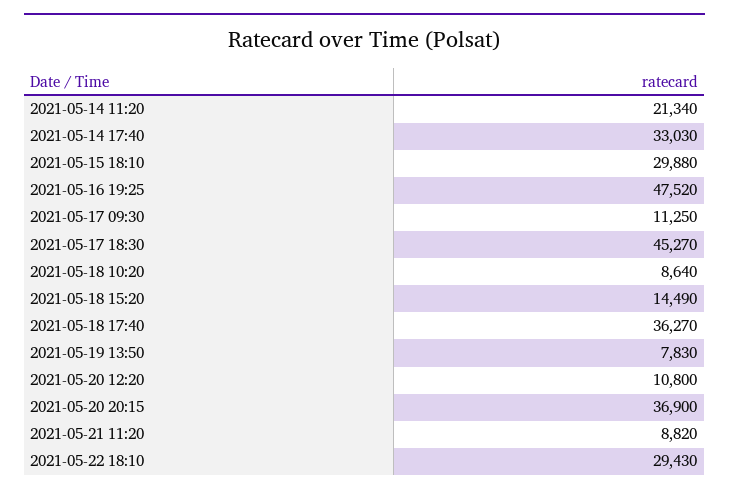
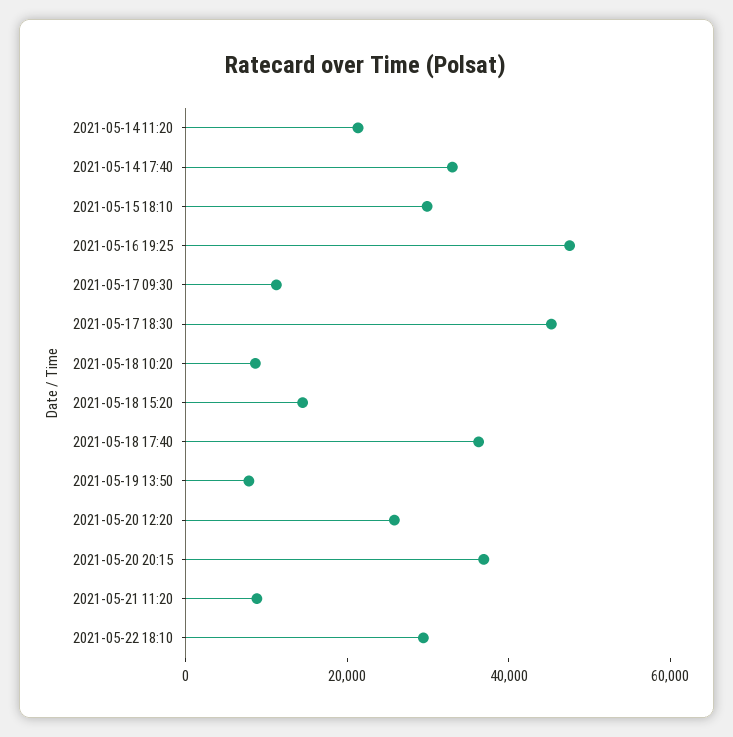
  {
    "2021-05-14 11:20": 21340,
    "2021-05-14 17:40": 33030,
    "2021-05-15 18:10": 29880,
    "2021-05-16 19:25": 47520,
    "2021-05-17 09:30": 11250,
    "2021-05-17 18:30": 45270,
    "2021-05-18 10:20": 8640,
    "2021-05-18 15:20": 14490,
    "2021-05-18 17:40": 36270,
    "2021-05-19 13:50": 7830,
-   "2021-05-20 12:20": 10800,
+   "2021-05-20 12:20": 25000,
    "2021-05-20 20:15": 36900,
    "2021-05-21 11:20": 8820,
    "2021-05-22 18:10": 29430
  }

